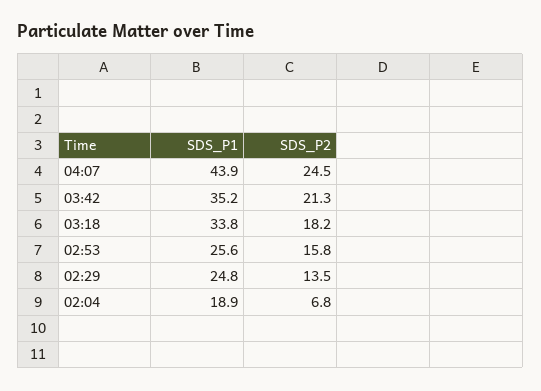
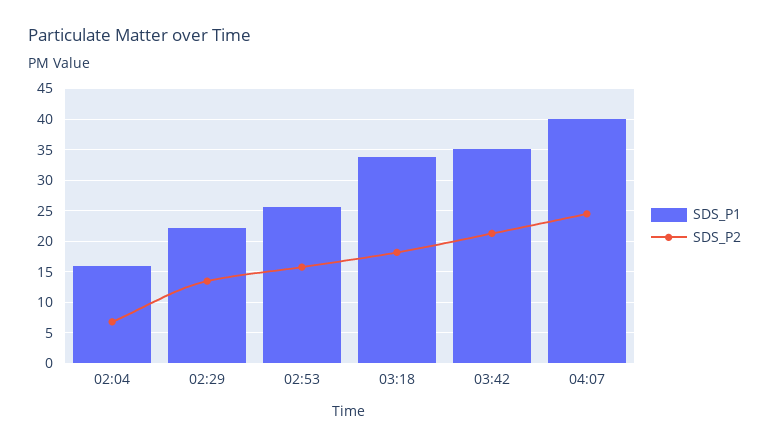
  {
    "SDS_P1": {
-     "04:07": 43.9,
+     "04:07": 40,
      "03:42": 35.2,
      "03:18": 33.8,
      "02:53": 25.6,
-     "02:29": 24.8,
+     "02:29": 22,
-     "02:04": 18.9
+     "02:04": 16
    },
    "SDS_P2": {
      "04:07": 24.5,
      "03:42": 21.3,
      "03:18": 18.2,
      "02:53": 15.8,
      "02:29": 13.5,
      "02:04": 6.8
    }
  }

